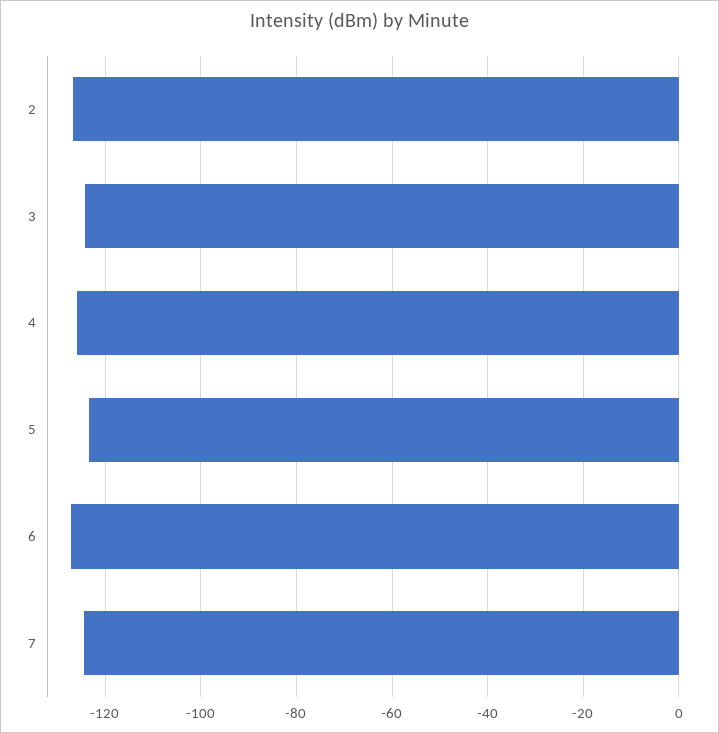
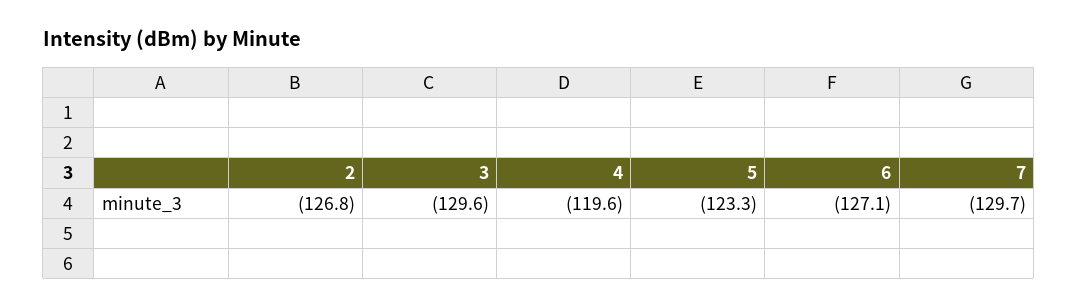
  {
    "2": -126.8,
-   "3": -124,
+   "3": -129.6,
-   "4": -126,
+   "4": -119.6,
    "5": -123.3,
    "6": -127.1,
-   "7": -124
+   "7": -129.7
  }

